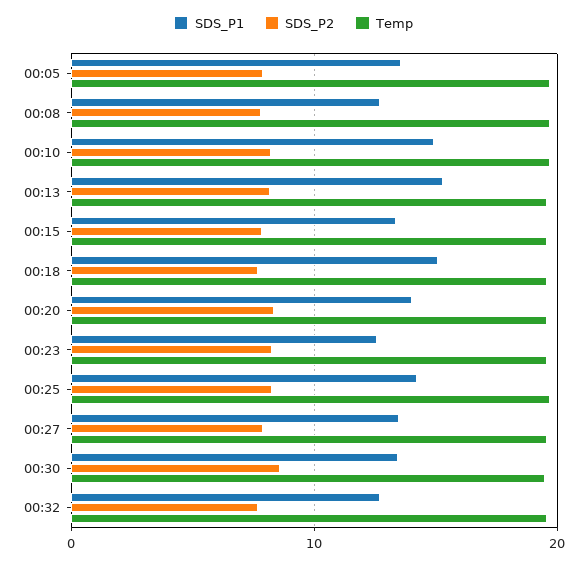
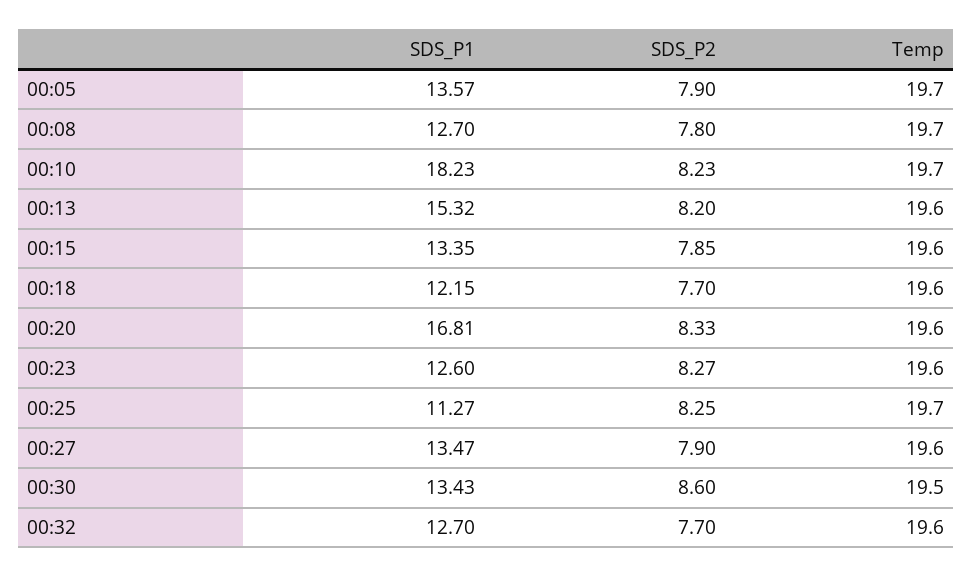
  {
    "SDS_P1": {
      "00:05": 13.57,
      "00:08": 12.7,
-     "00:10": 15,
+     "00:10": 18.23,
      "00:13": 15.32,
      "00:15": 13.35,
-     "00:18": 15,
+     "00:18": 12.15,
-     "00:20": 14,
+     "00:20": 16.81,
      "00:23": 12.6,
-     "00:25": 14,
+     "00:25": 11.27,
      "00:27": 13.47,
      "00:30": 13.43,
      "00:32": 12.7
    },
    "SDS_P2": {
      "00:05": 7.9,
      "00:08": 7.8,
      "00:10": 8.23,
      "00:13": 8.2,
      "00:15": 7.85,
      "00:18": 7.7,
      "00:20": 8.33,
      "00:23": 8.27,
      "00:25": 8.25,
      "00:27": 7.9,
      "00:30": 8.6,
      "00:32": 7.7
    },
    "Temp": {
      "00:05": 19.7,
      "00:08": 19.7,
      "00:10": 19.7,
      "00:13": 19.6,
      "00:15": 19.6,
      "00:18": 19.6,
      "00:20": 19.6,
      "00:23": 19.6,
      "00:25": 19.7,
      "00:27": 19.6,
      "00:30": 19.5,
      "00:32": 19.6
    }
  }

